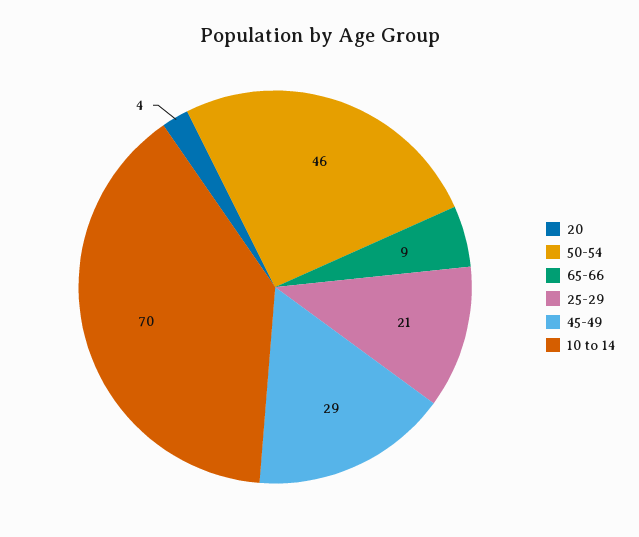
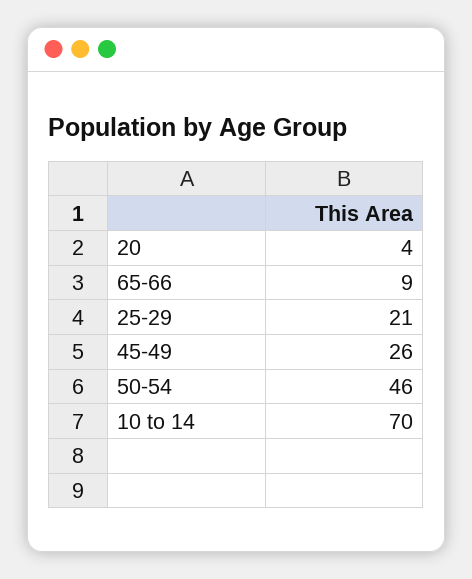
  {
    "20": 4,
    "50-54": 46,
    "65-66": 9,
    "25-29": 21,
-   "45-49": 29,
+   "45-49": 26,
    "10 to 14": 70
  }

